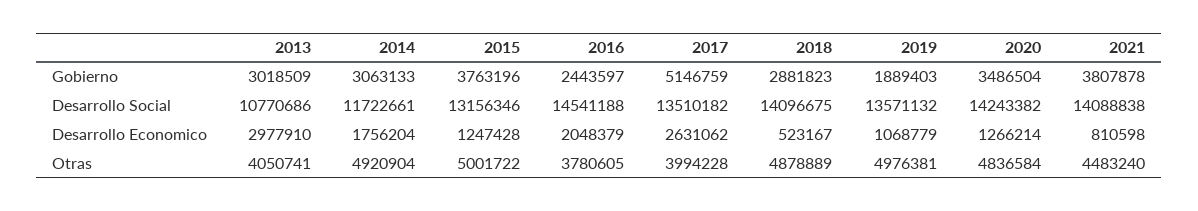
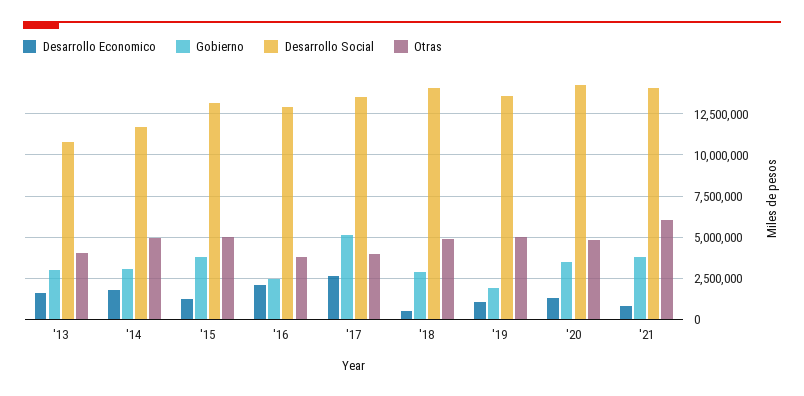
  {
    "Gobierno": {
      "2013": 3018509,
      "2014": 3063133,
      "2015": 3763196,
      "2016": 2443597,
      "2017": 5146759,
      "2018": 2881823,
      "2019": 1889403,
      "2020": 3486504,
      "2021": 3807878
    },
    "Desarrollo Social": {
      "2013": 10770686,
      "2014": 11722661,
      "2015": 13156346,
-     "2016": 14541188,
+     "2016": 13000000,
      "2017": 13510182,
      "2018": 14096675,
      "2019": 13571132,
      "2020": 14243382,
      "2021": 14088838
    },
    "Desarrollo Economico": {
-     "2013": 2977910,
+     "2013": 1500000,
      "2014": 1756204,
      "2015": 1247428,
      "2016": 2048379,
      "2017": 2631062,
      "2018": 523167,
      "2019": 1068779,
      "2020": 1266214,
      "2021": 810598
    },
    "Otras": {
      "2013": 4050741,
      "2014": 4920904,
      "2015": 5001722,
      "2016": 3780605,
      "2017": 3994228,
      "2018": 4878889,
      "2019": 4976381,
      "2020": 4836584,
-     "2021": 4483240
+     "2021": 6000000
    }
  }

